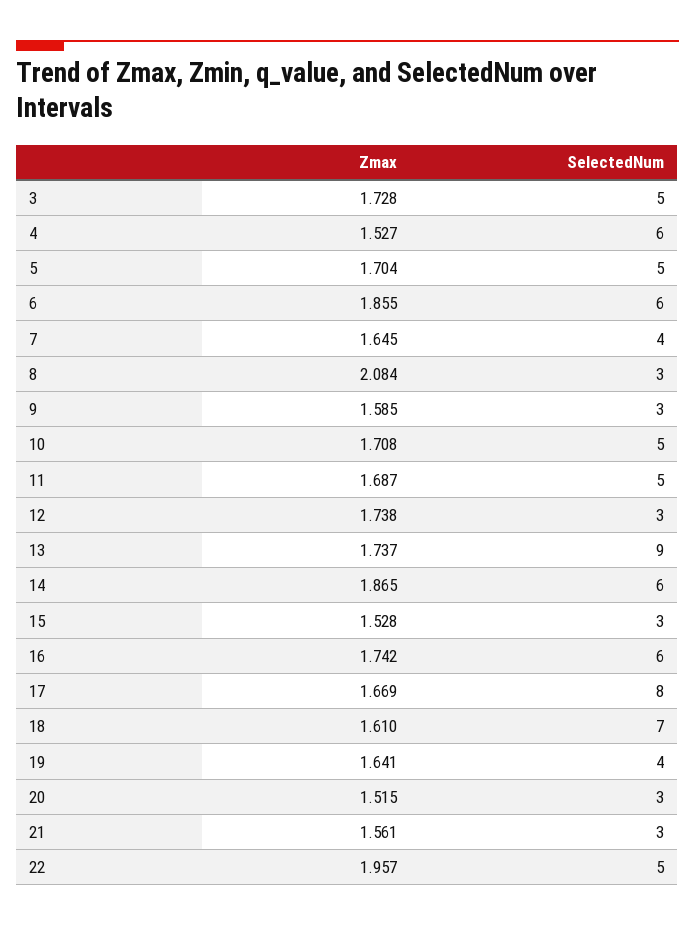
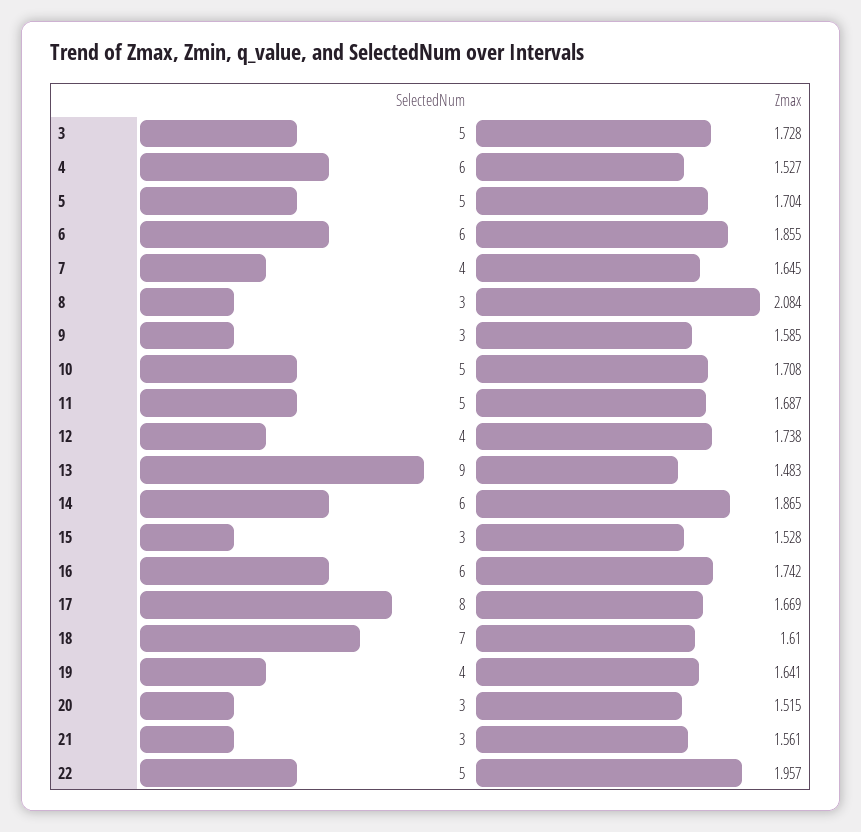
  {
    "Zmax": {
      "3": 1.728,
      "4": 1.527,
      "5": 1.704,
      "6": 1.855,
      "7": 1.645,
      "8": 2.084,
      "9": 1.585,
      "10": 1.708,
      "11": 1.687,
      "12": 1.738,
-     "13": 1.737,
+     "13": 1.483,
      "14": 1.865,
      "15": 1.528,
      "16": 1.742,
      "17": 1.669,
      "18": 1.61,
      "19": 1.641,
      "20": 1.515,
      "21": 1.561,
      "22": 1.957
    },
    "SelectedNum": {
      "3": 5,
      "4": 6,
      "5": 5,
      "6": 6,
      "7": 4,
      "8": 3,
      "9": 3,
      "10": 5,
      "11": 5,
-     "12": 3,
+     "12": 4,
      "13": 9,
      "14": 6,
      "15": 3,
      "16": 6,
      "17": 8,
      "18": 7,
      "19": 4,
      "20": 3,
      "21": 3,
      "22": 5
    }
  }

